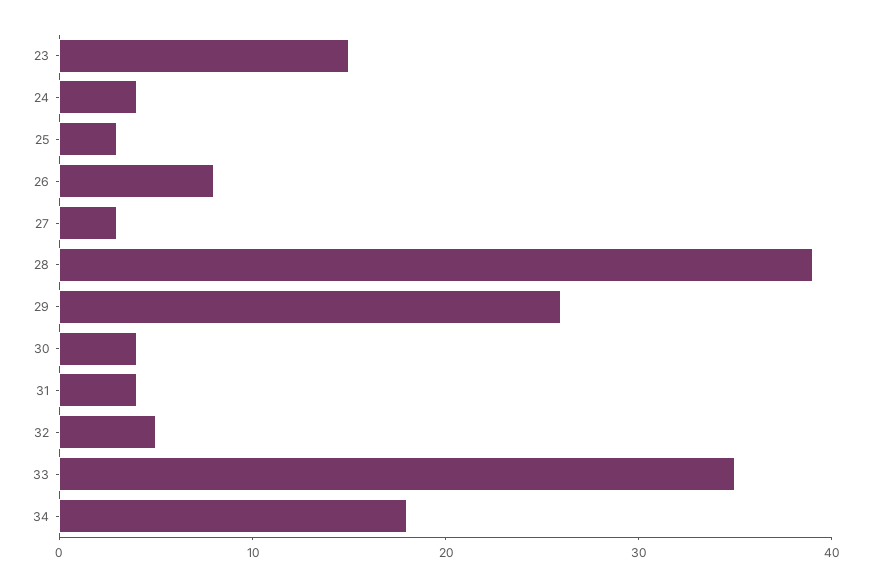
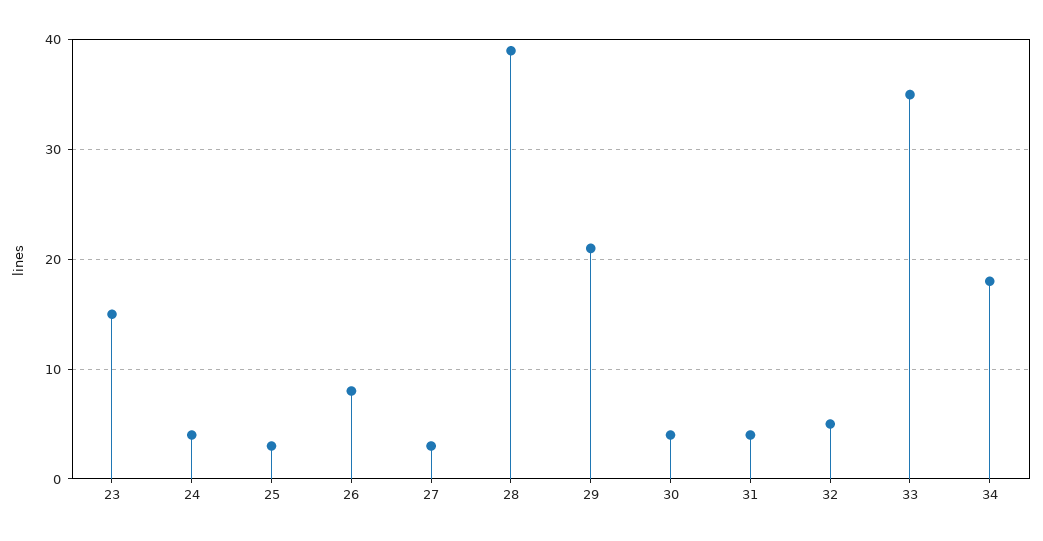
  {
    "23": 15,
    "24": 4,
    "25": 3,
    "26": 8,
    "27": 3,
    "28": 39,
-   "29": 26,
+   "29": 21,
    "30": 4,
    "31": 4,
    "32": 5,
    "33": 35,
    "34": 18
  }

